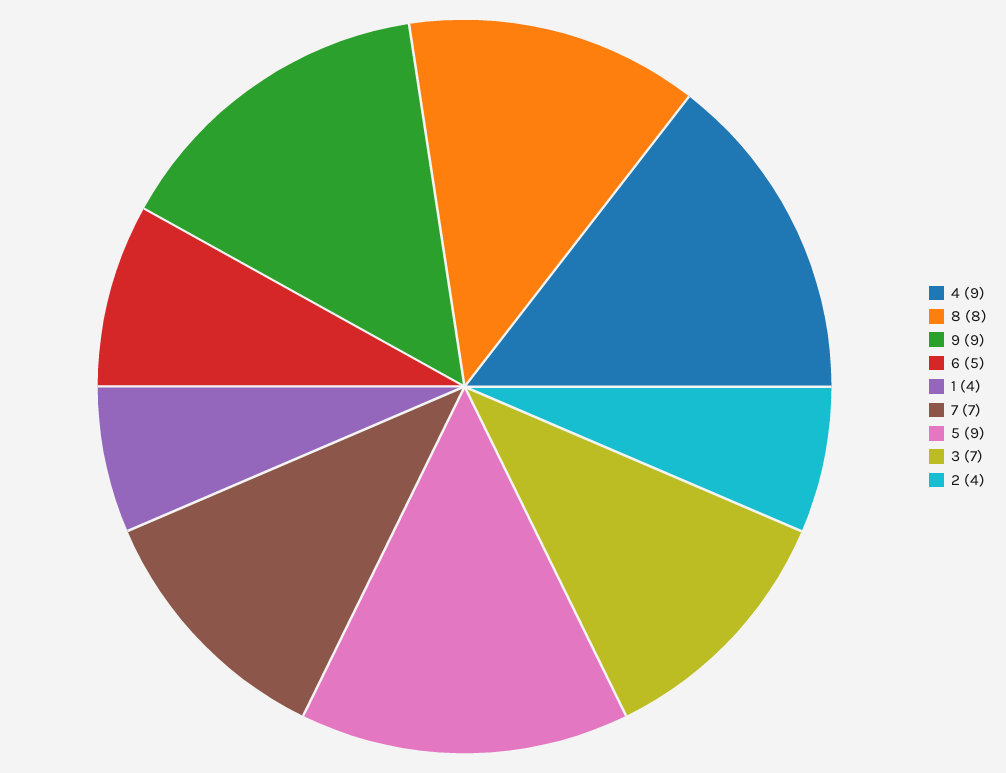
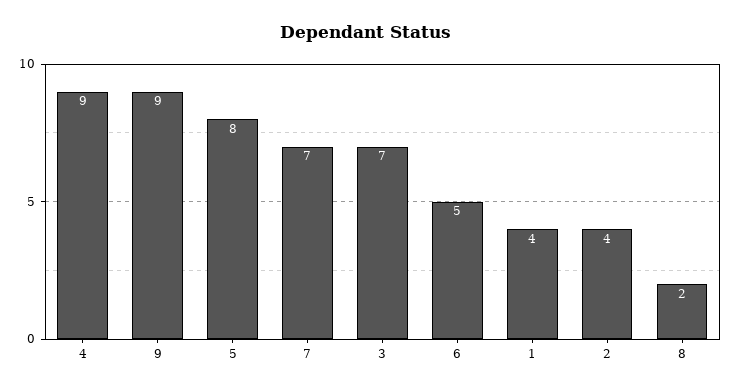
  {
    "4": 9,
-   "8": 8,
+   "8": 2,
    "9": 9,
    "6": 5,
    "1": 4,
    "7": 7,
-   "5": 9,
+   "5": 8,
    "3": 7,
    "2": 4
  }

